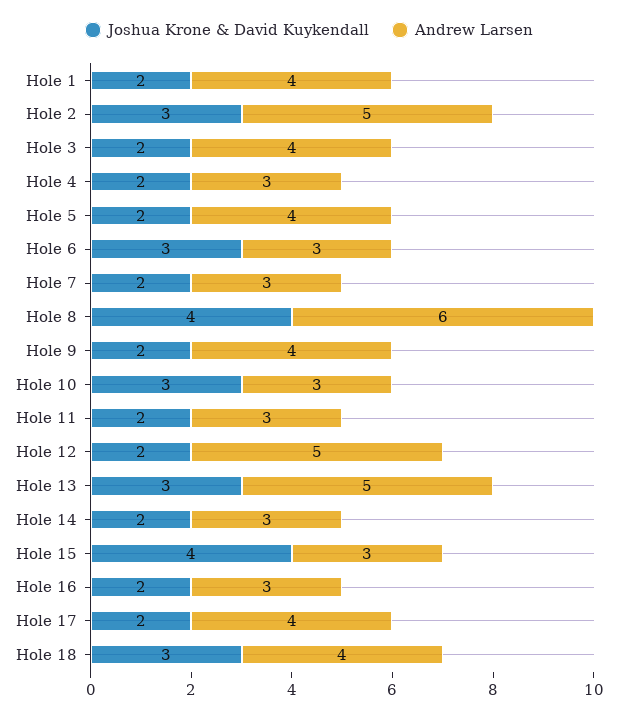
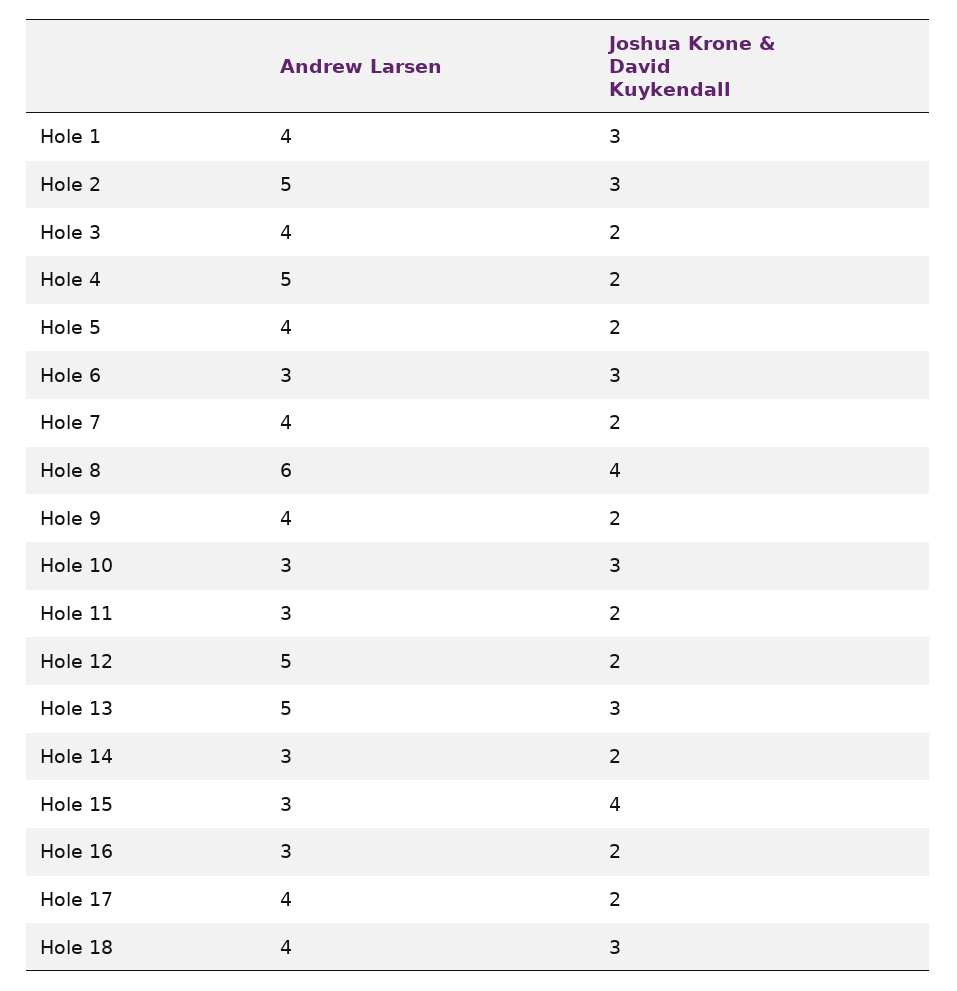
  {
    "Joshua Krone & David Kuykendall": {
-     "Hole 1": 2,
+     "Hole 1": 3,
      "Hole 2": 3,
      "Hole 3": 2,
      "Hole 4": 2,
      "Hole 5": 2,
      "Hole 6": 3,
      "Hole 7": 2,
      "Hole 8": 4,
      "Hole 9": 2,
      "Hole 10": 3,
      "Hole 11": 2,
      "Hole 12": 2,
      "Hole 13": 3,
      "Hole 14": 2,
      "Hole 15": 4,
      "Hole 16": 2,
      "Hole 17": 2,
      "Hole 18": 3
    },
    "Andrew Larsen": {
      "Hole 1": 4,
      "Hole 2": 5,
      "Hole 3": 4,
-     "Hole 4": 3,
+     "Hole 4": 5,
      "Hole 5": 4,
      "Hole 6": 3,
-     "Hole 7": 3,
+     "Hole 7": 4,
      "Hole 8": 6,
      "Hole 9": 4,
      "Hole 10": 3,
      "Hole 11": 3,
      "Hole 12": 5,
      "Hole 13": 5,
      "Hole 14": 3,
      "Hole 15": 3,
      "Hole 16": 3,
      "Hole 17": 4,
      "Hole 18": 4
    }
  }

